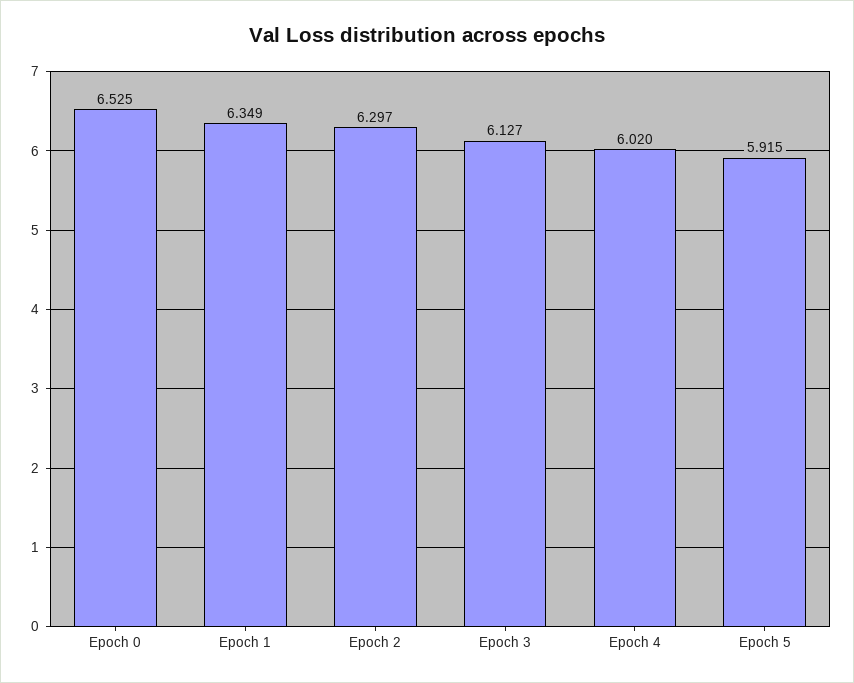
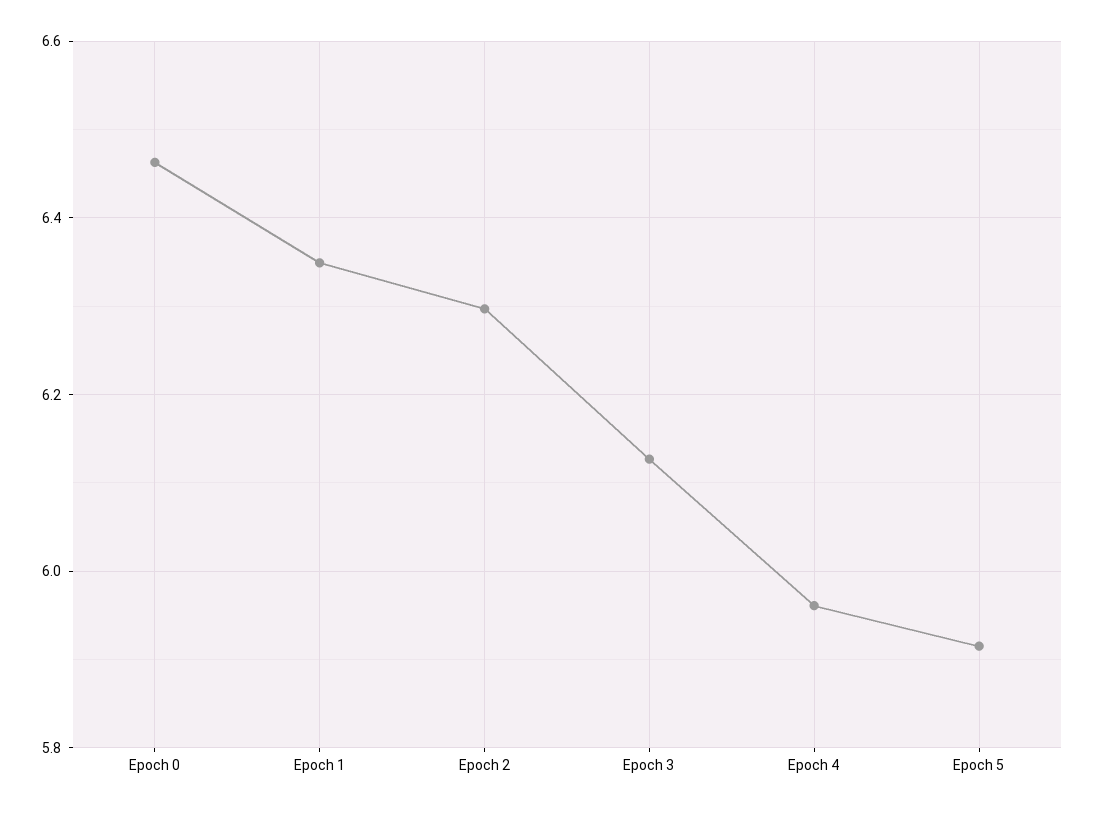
  {
-   "Epoch 0": 6.525,
+   "Epoch 0": 6.46,
    "Epoch 1": 6.349,
    "Epoch 2": 6.297,
    "Epoch 3": 6.127,
-   "Epoch 4": 6.02,
+   "Epoch 4": 5.96,
    "Epoch 5": 5.915
  }

